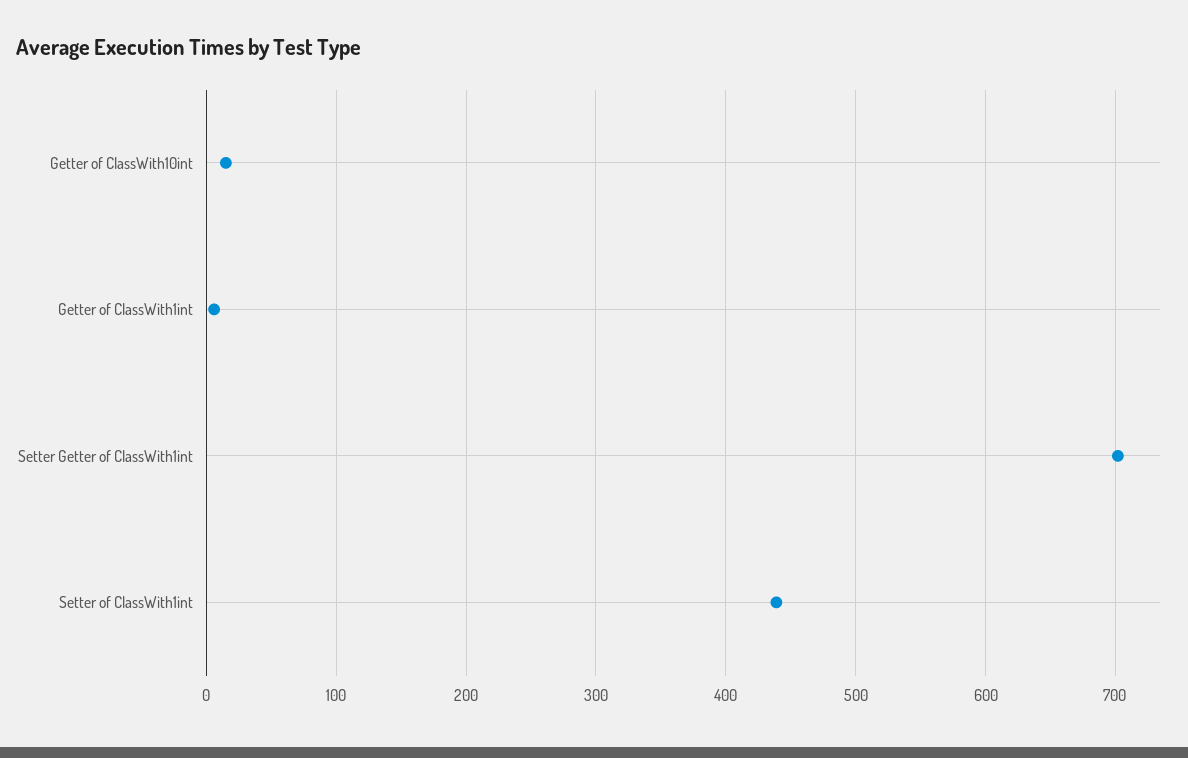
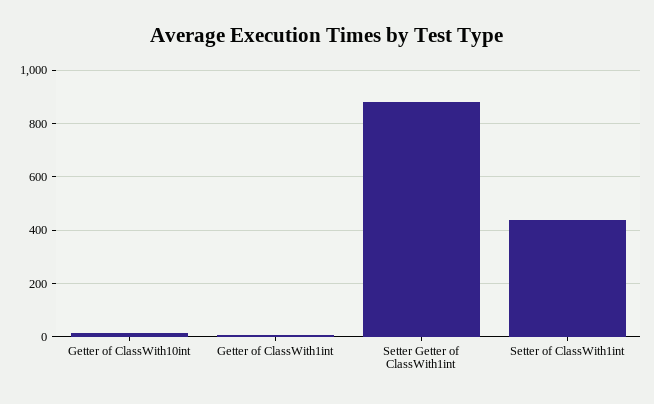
  {
    "Getter of ClassWith10int": 20,
    "Getter of ClassWith1int": 10,
-   "Setter Getter of ClassWith1int": 700,
+   "Setter Getter of ClassWith1int": 875,
    "Setter of ClassWith1int": 440
  }

